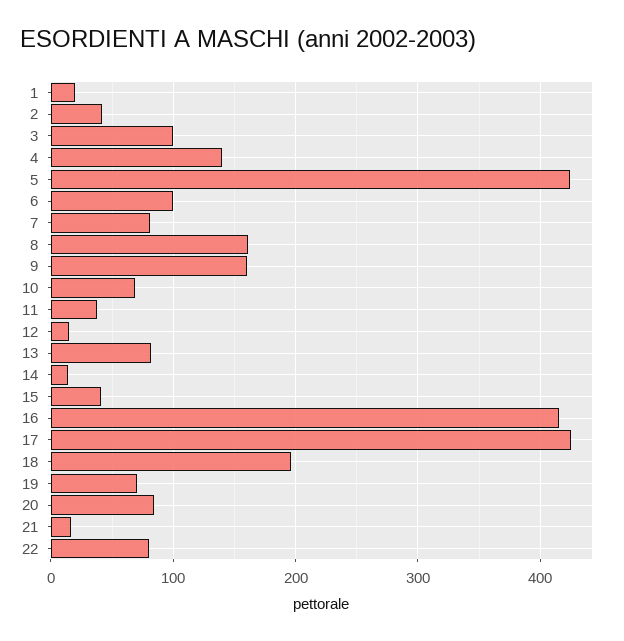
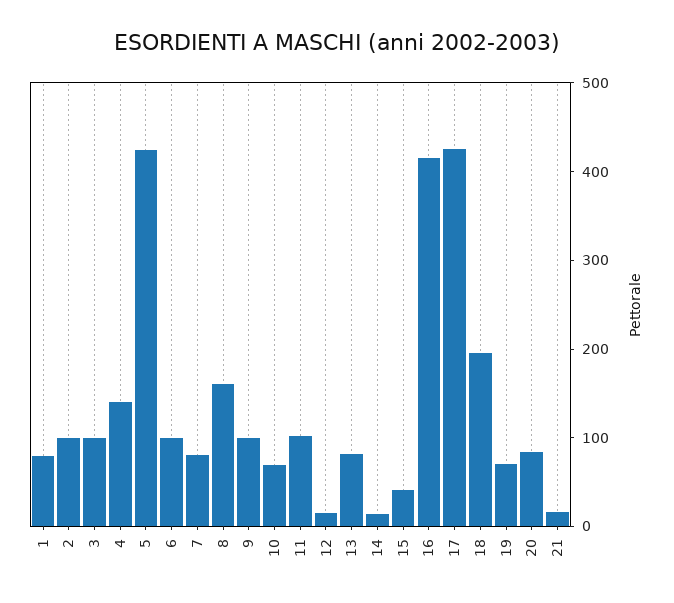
  {
-   "1": 20,
+   "1": 80,
-   "2": 40,
+   "2": 100,
    "3": 100,
    "4": 140,
    "5": 420,
    "6": 100,
    "7": 80,
    "8": 160,
-   "9": 160,
+   "9": 100,
    "10": 70,
-   "11": 40,
+   "11": 100,
    "12": 20,
    "13": 80,
    "14": 10,
    "15": 40,
    "16": 420,
    "17": 430,
    "18": 200,
    "19": 70,
    "20": 80,
-   "21": 20,
+   "21": 20
-   "22": 80
  }

